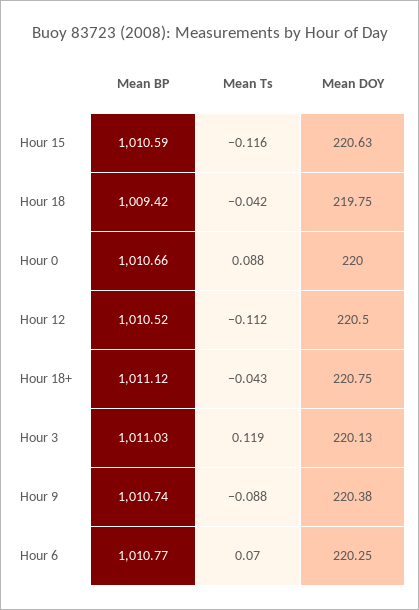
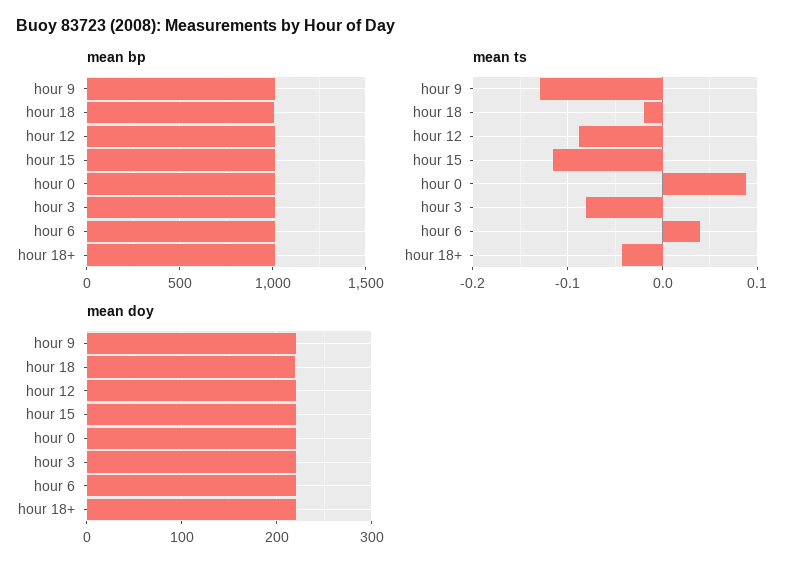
  {
    "Mean BP": {
      "Hour 15": 1010.59,
      "Hour 18": 1009.42,
      "Hour 0": 1010.66,
      "Hour 12": 1010.52,
      "Hour 18+": 1011.12,
      "Hour 3": 1011.03,
      "Hour 9": 1010.74,
      "Hour 6": 1010.77
    },
    "Mean Ts": {
      "Hour 15": -0.116,
-     "Hour 18": -0.042,
+     "Hour 18": -0.02,
      "Hour 0": 0.088,
-     "Hour 12": -0.112,
+     "Hour 12": -0.09,
      "Hour 18+": -0.043,
-     "Hour 3": 0.119,
+     "Hour 3": -0.08,
-     "Hour 9": -0.088,
+     "Hour 9": -0.13,
-     "Hour 6": 0.07
+     "Hour 6": 0.04
    },
    "Mean DOY": {
      "Hour 15": 220.63,
      "Hour 18": 219.75,
      "Hour 0": 220,
      "Hour 12": 220.5,
      "Hour 18+": 220.75,
      "Hour 3": 220.13,
      "Hour 9": 220.38,
      "Hour 6": 220.25
    }
  }

